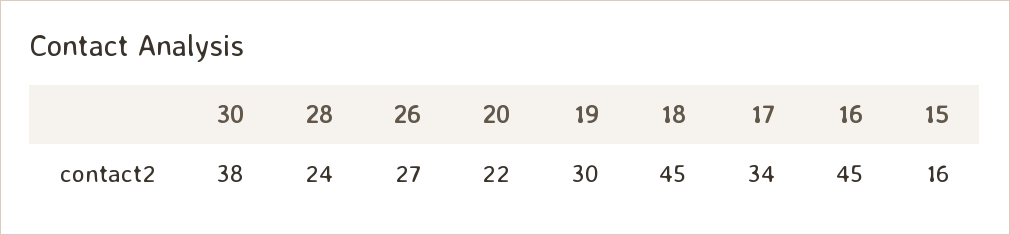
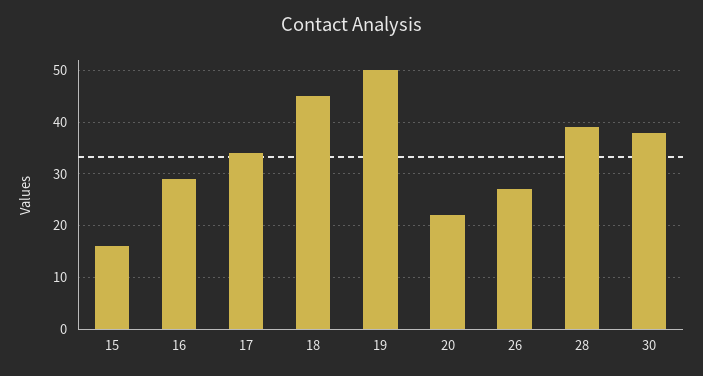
  {
    "30": 38,
-   "28": 24,
+   "28": 40,
    "26": 27,
    "20": 22,
-   "19": 30,
+   "19": 50,
    "18": 45,
    "17": 34,
-   "16": 45,
+   "16": 30,
    "15": 16
  }

